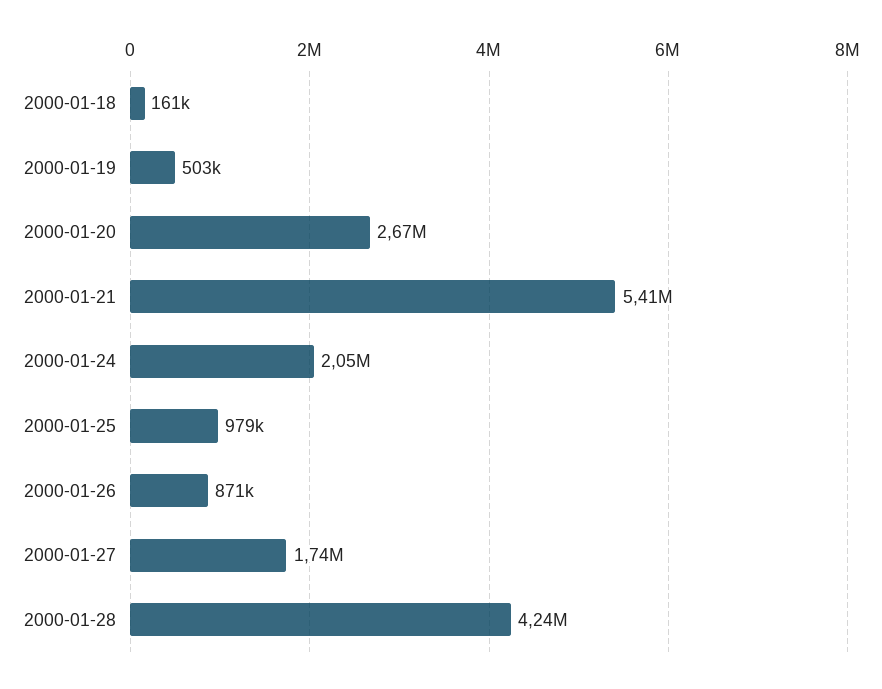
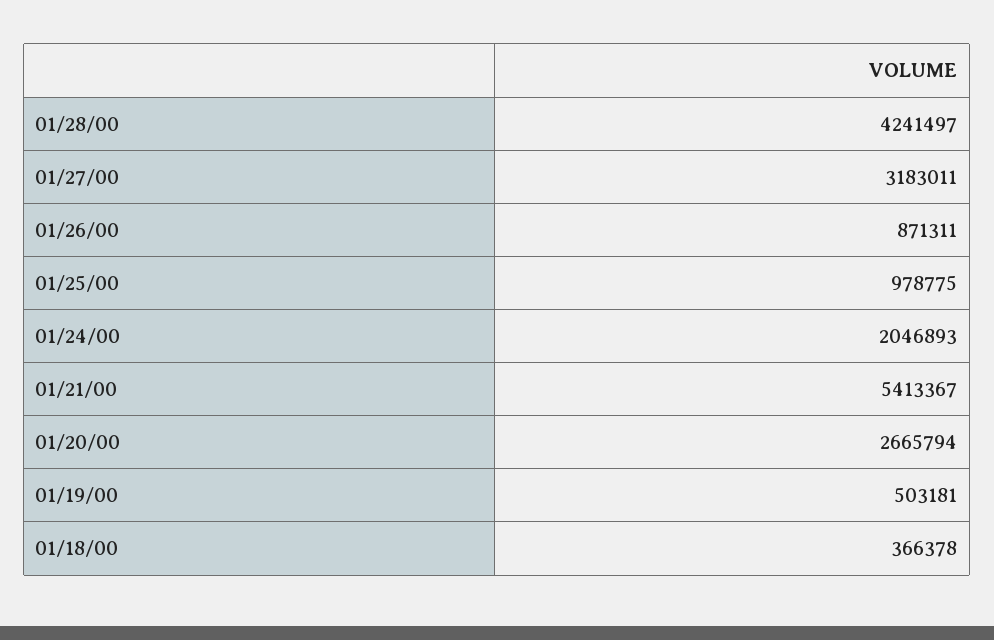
  {
-   "2000-01-18": 161000,
+   "2000-01-18": 366378,
    "2000-01-19": 503181,
    "2000-01-20": 2665794,
    "2000-01-21": 5413367,
    "2000-01-24": 2046893,
    "2000-01-25": 978775,
    "2000-01-26": 871311,
-   "2000-01-27": 1740000,
+   "2000-01-27": 3183011,
    "2000-01-28": 4241497
  }

